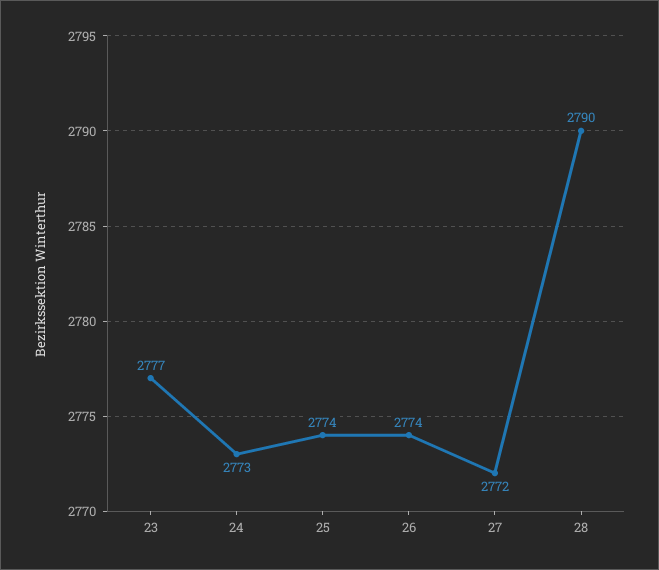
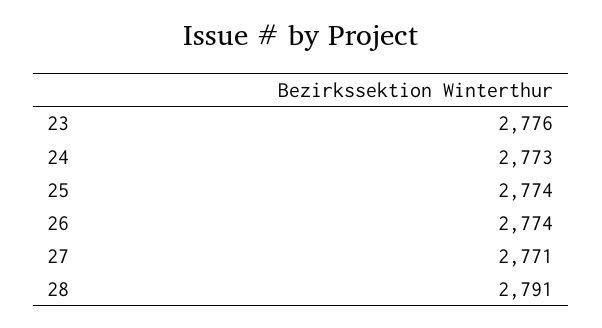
  {
-   "23": 2777,
+   "23": 2776,
    "24": 2773,
    "25": 2774,
    "26": 2774,
-   "27": 2772,
+   "27": 2771,
-   "28": 2790
+   "28": 2791
  }

